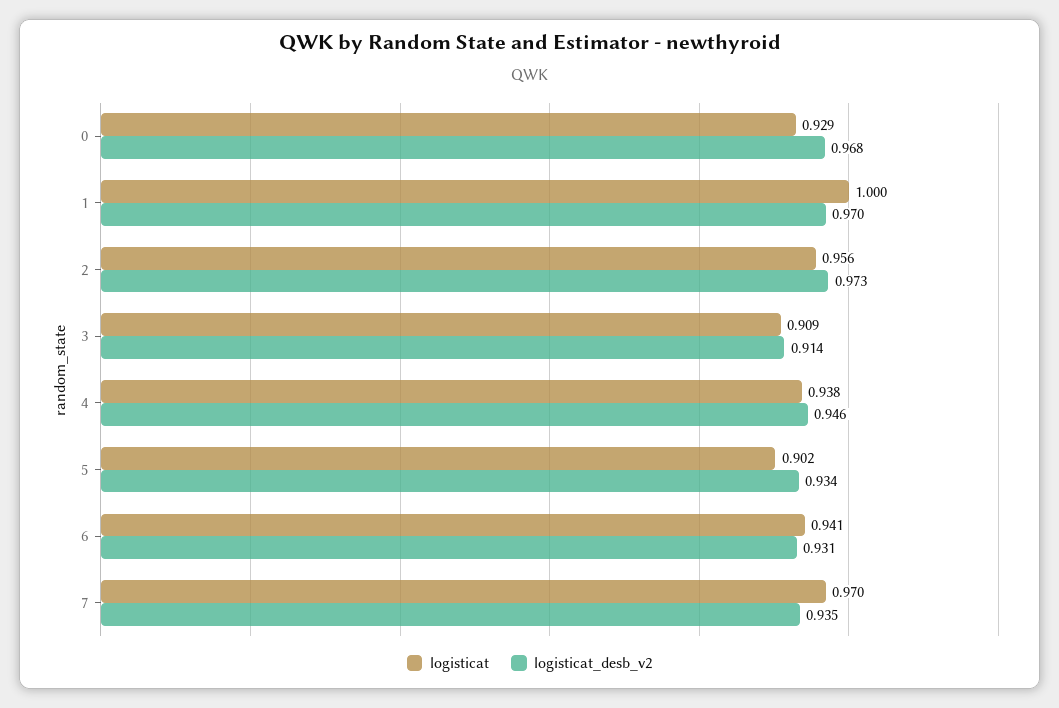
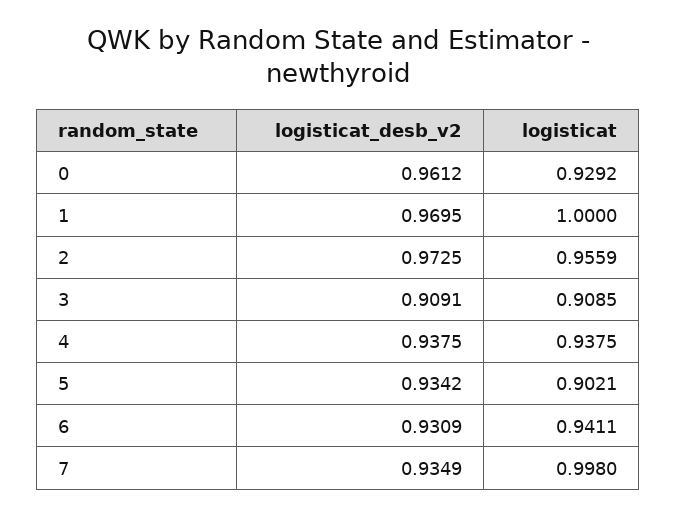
  {
    "logisticat": {
      "0": 0.9292,
      "1": 1,
      "2": 0.9559,
      "3": 0.9085,
      "4": 0.9375,
      "5": 0.9021,
      "6": 0.9411,
-     "7": 0.97
+     "7": 0.998
    },
    "logisticat_desb_v2": {
-     "0": 0.968,
+     "0": 0.9612,
      "1": 0.9695,
      "2": 0.9725,
-     "3": 0.914,
+     "3": 0.9091,
-     "4": 0.946,
+     "4": 0.9375,
      "5": 0.9342,
      "6": 0.9309,
      "7": 0.9349
    }
  }

